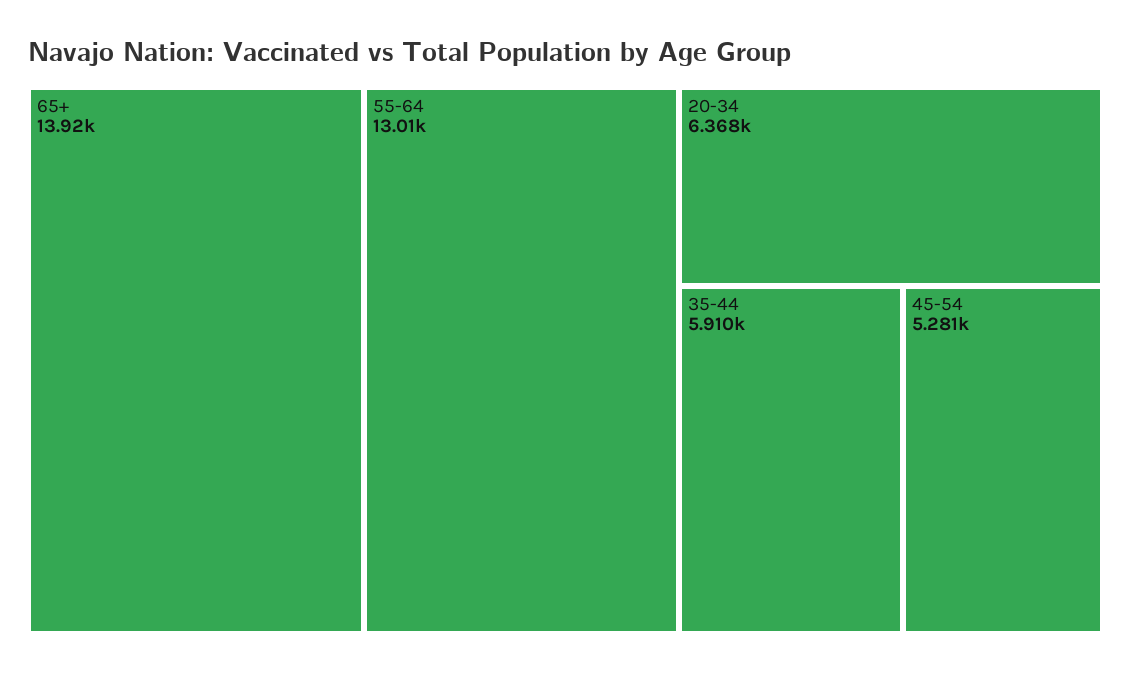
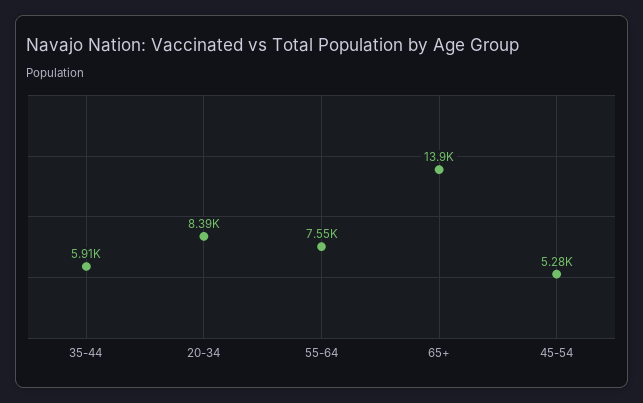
  {
    "65+": 13920,
-   "55-64": 13010,
+   "55-64": 7550,
-   "20-34": 6368,
+   "20-34": 8390,
    "35-44": 5910,
    "45-54": 5281
  }

